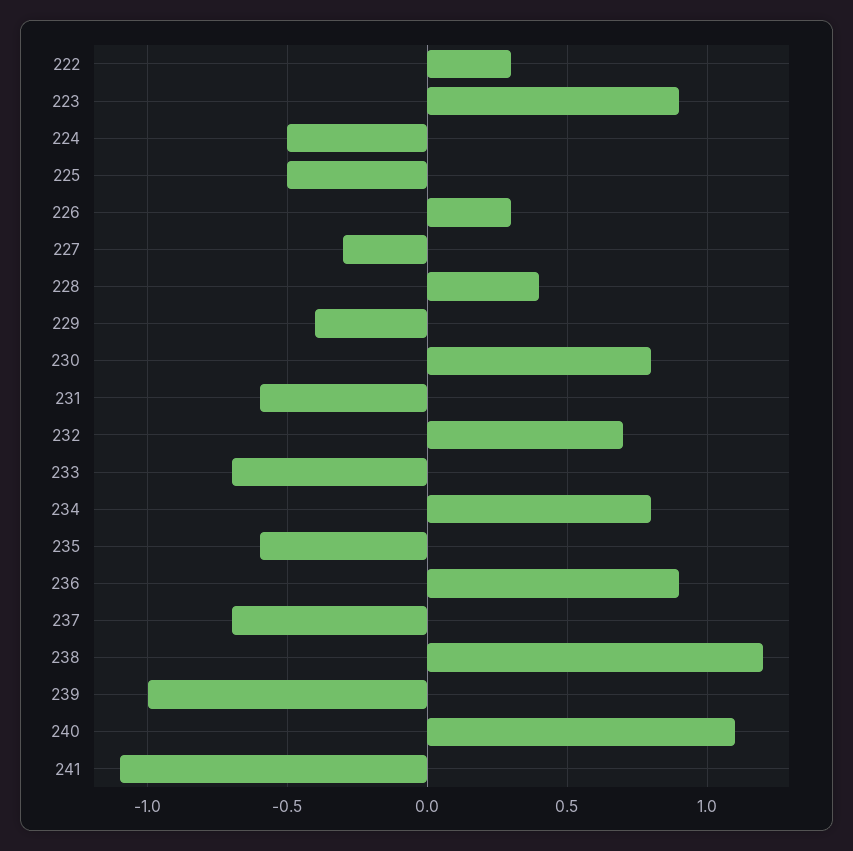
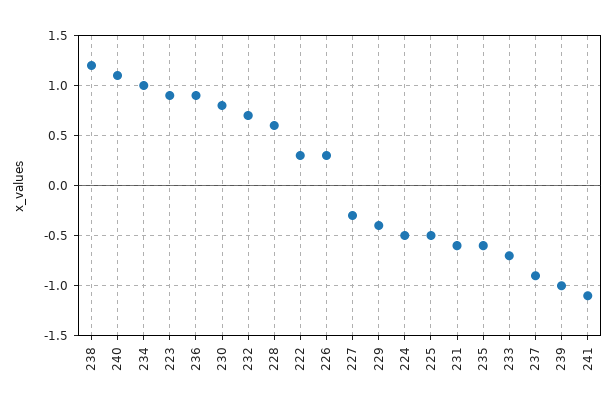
  {
    "222": 0.3,
    "223": 0.9,
    "224": -0.5,
    "225": -0.5,
    "226": 0.3,
    "227": -0.3,
-   "228": 0.4,
+   "228": 0.6,
    "229": -0.4,
    "230": 0.8,
    "231": -0.6,
    "232": 0.7,
    "233": -0.7,
-   "234": 0.8,
+   "234": 1,
    "235": -0.6,
    "236": 0.9,
-   "237": -0.7,
+   "237": -0.9,
    "238": 1.2,
    "239": -1,
    "240": 1.1,
    "241": -1.1
  }

